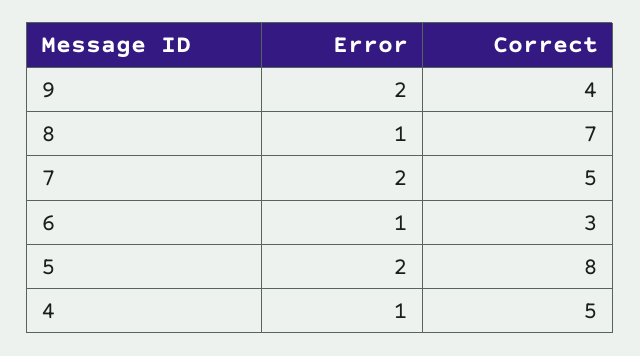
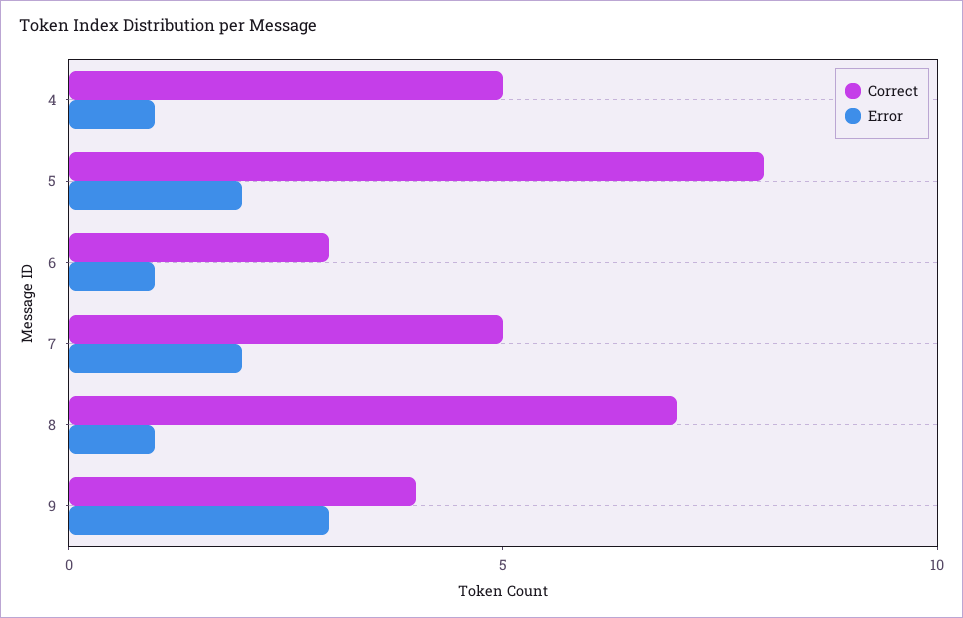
  {
    "Error": {
-     "9": 2,
+     "9": 3,
      "8": 1,
      "7": 2,
      "6": 1,
      "5": 2,
      "4": 1
    },
    "Correct": {
      "9": 4,
      "8": 7,
      "7": 5,
      "6": 3,
      "5": 8,
      "4": 5
    }
  }

